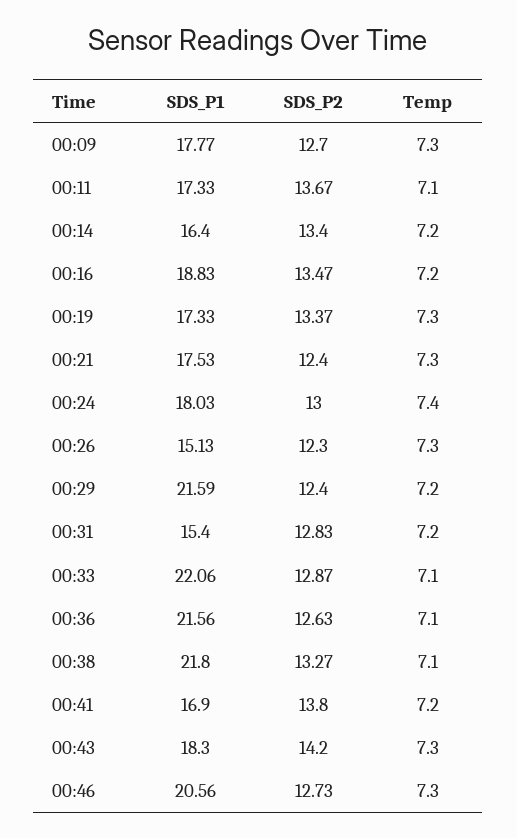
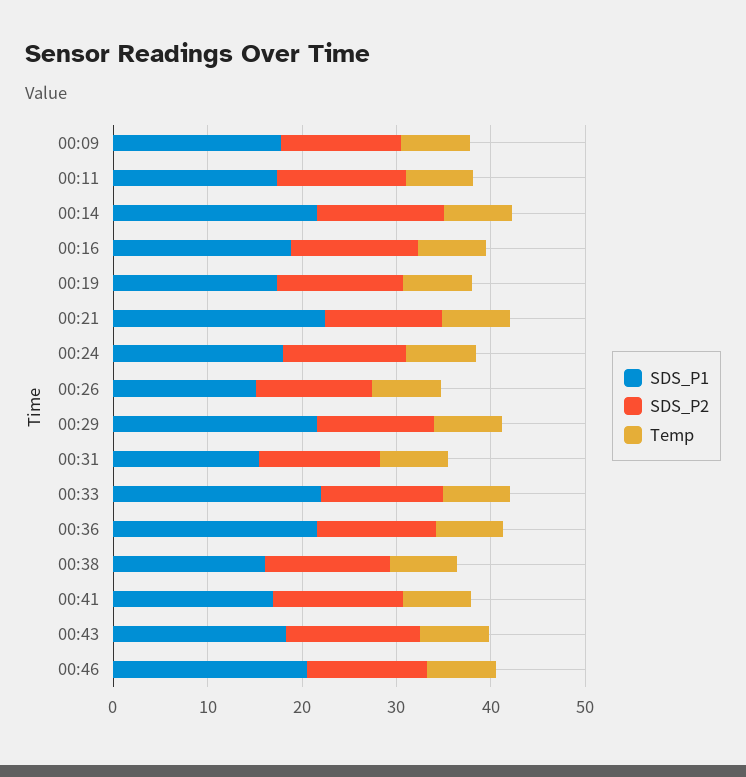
  {
    "SDS_P1": {
      "00:09": 17.77,
      "00:11": 17.33,
-     "00:14": 16.4,
+     "00:14": 22,
      "00:16": 18.83,
      "00:19": 17.33,
-     "00:21": 17.53,
+     "00:21": 22,
      "00:24": 18.03,
      "00:26": 15.13,
      "00:29": 21.59,
      "00:31": 15.4,
      "00:33": 22.06,
      "00:36": 21.56,
-     "00:38": 21.8,
+     "00:38": 16,
      "00:41": 16.9,
      "00:43": 18.3,
      "00:46": 20.56
    },
    "SDS_P2": {
      "00:09": 12.7,
      "00:11": 13.67,
      "00:14": 13.4,
      "00:16": 13.47,
      "00:19": 13.37,
      "00:21": 12.4,
      "00:24": 13,
      "00:26": 12.3,
      "00:29": 12.4,
      "00:31": 12.83,
      "00:33": 12.87,
      "00:36": 12.63,
      "00:38": 13.27,
      "00:41": 13.8,
      "00:43": 14.2,
      "00:46": 12.73
    },
    "Temp": {
      "00:09": 7.3,
      "00:11": 7.1,
      "00:14": 7.2,
      "00:16": 7.2,
      "00:19": 7.3,
      "00:21": 7.3,
      "00:24": 7.4,
      "00:26": 7.3,
      "00:29": 7.2,
      "00:31": 7.2,
      "00:33": 7.1,
      "00:36": 7.1,
      "00:38": 7.1,
      "00:41": 7.2,
      "00:43": 7.3,
      "00:46": 7.3
    }
  }

